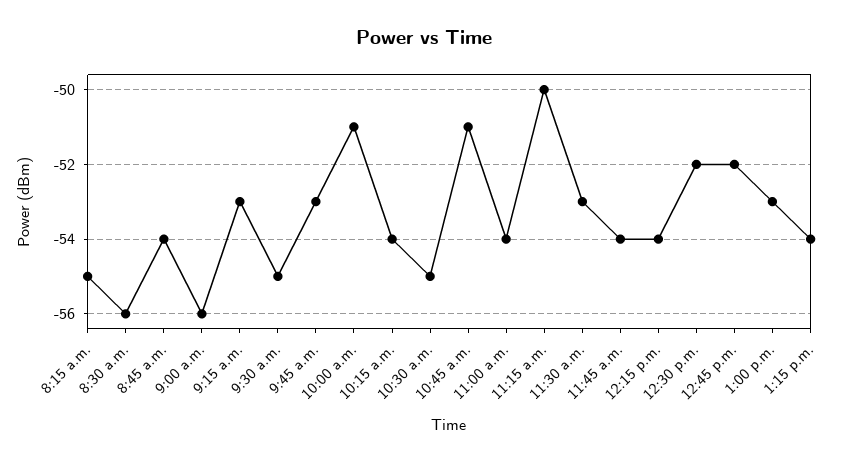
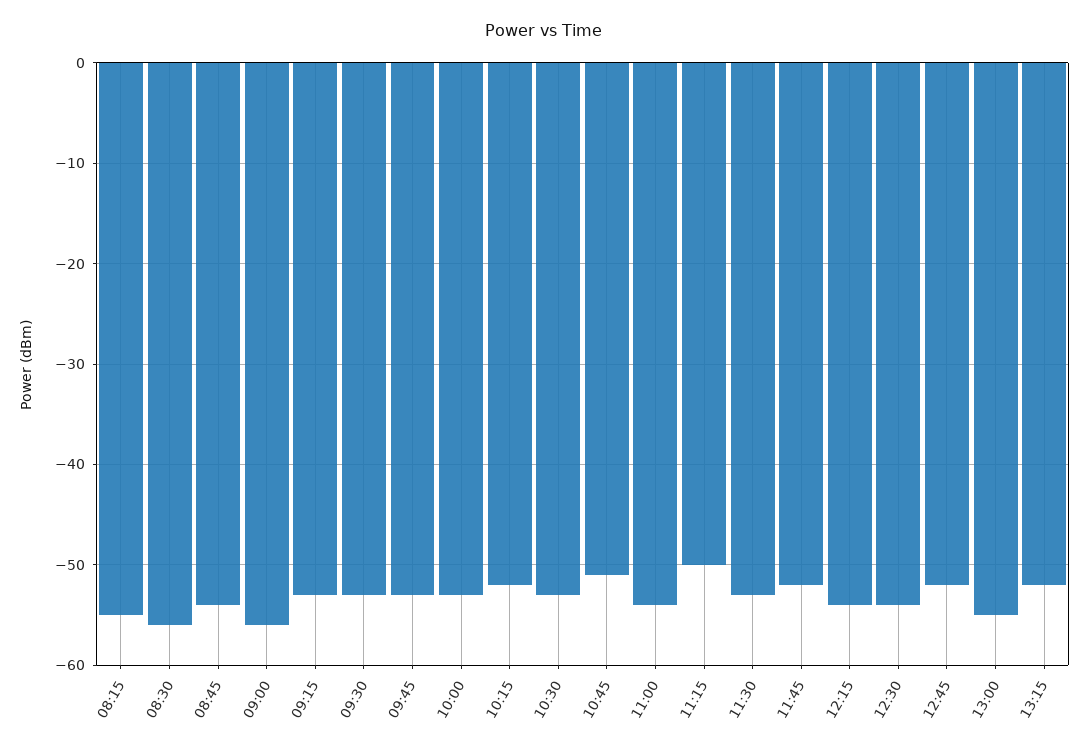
  {
    "8:15 a.m.": -55,
    "8:30 a.m.": -56,
    "8:45 a.m.": -54,
    "9:00 a.m.": -56,
    "9:15 a.m.": -53,
-   "9:30 a.m.": -55,
+   "9:30 a.m.": -53,
    "9:45 a.m.": -53,
-   "10:00 a.m.": -51,
+   "10:00 a.m.": -53,
-   "10:15 a.m.": -54,
+   "10:15 a.m.": -52,
-   "10:30 a.m.": -55,
+   "10:30 a.m.": -53,
    "10:45 a.m.": -51,
    "11:00 a.m.": -54,
    "11:15 a.m.": -50,
    "11:30 a.m.": -53,
-   "11:45 a.m.": -54,
+   "11:45 a.m.": -52,
    "12:15 p.m.": -54,
-   "12:30 p.m.": -52,
+   "12:30 p.m.": -54,
    "12:45 p.m.": -52,
-   "1:00 p.m.": -53,
+   "1:00 p.m.": -55,
-   "1:15 p.m.": -54
+   "1:15 p.m.": -52
  }

